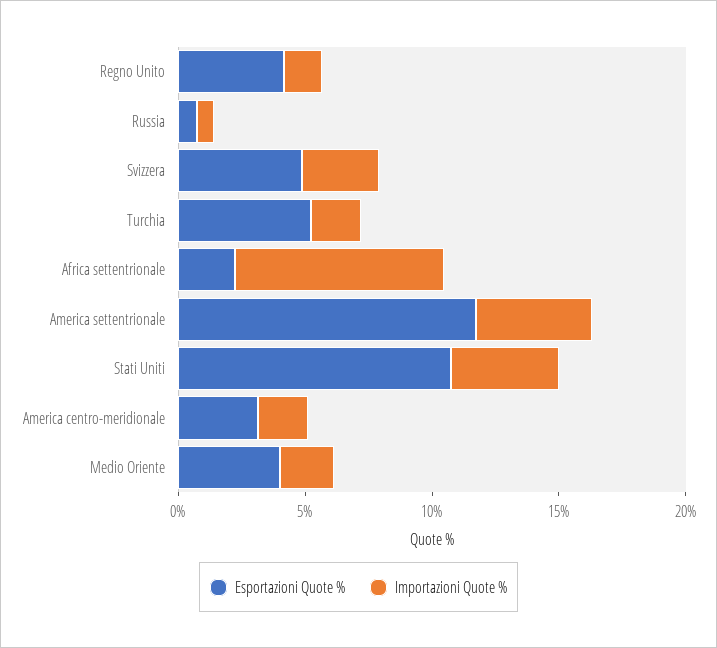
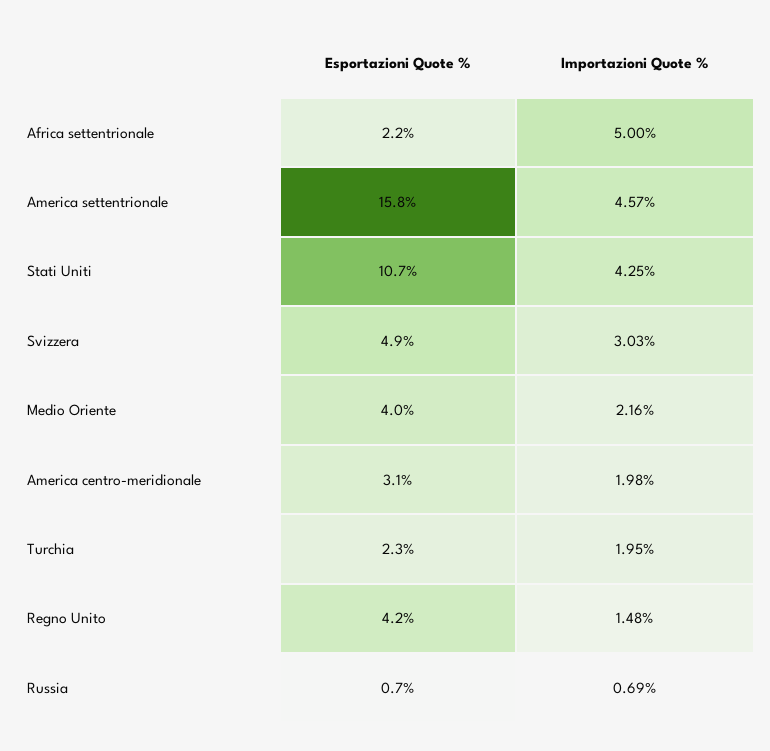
  {
    "Esportazioni Quote %": {
      "Regno Unito": 4.2,
      "Russia": 0.7,
      "Svizzera": 4.9,
-     "Turchia": 5,
+     "Turchia": 2.3,
      "Africa settentrionale": 2.2,
-     "America settentrionale": 12,
+     "America settentrionale": 15.8,
      "Stati Uniti": 10.7,
      "America centro-meridionale": 3.1,
      "Medio Oriente": 4
    },
    "Importazioni Quote %": {
      "Regno Unito": 1.48,
      "Russia": 0.69,
      "Svizzera": 3.03,
      "Turchia": 1.95,
-     "Africa settentrionale": 8,
+     "Africa settentrionale": 5,
      "America settentrionale": 4.57,
      "Stati Uniti": 4.25,
      "America centro-meridionale": 1.98,
      "Medio Oriente": 2.16
    }
  }

